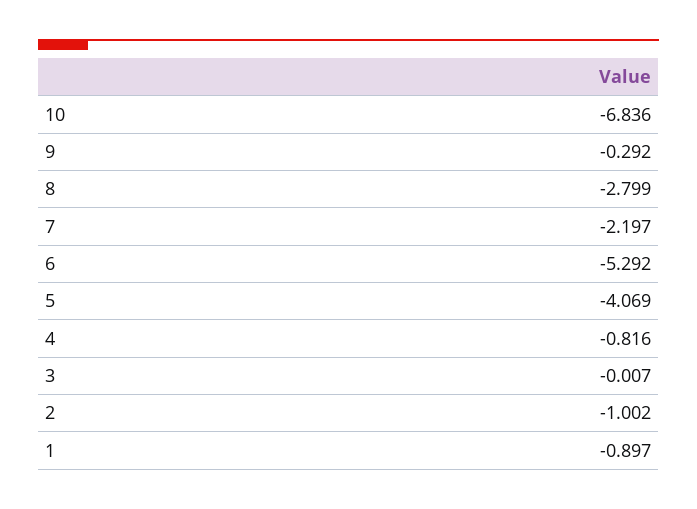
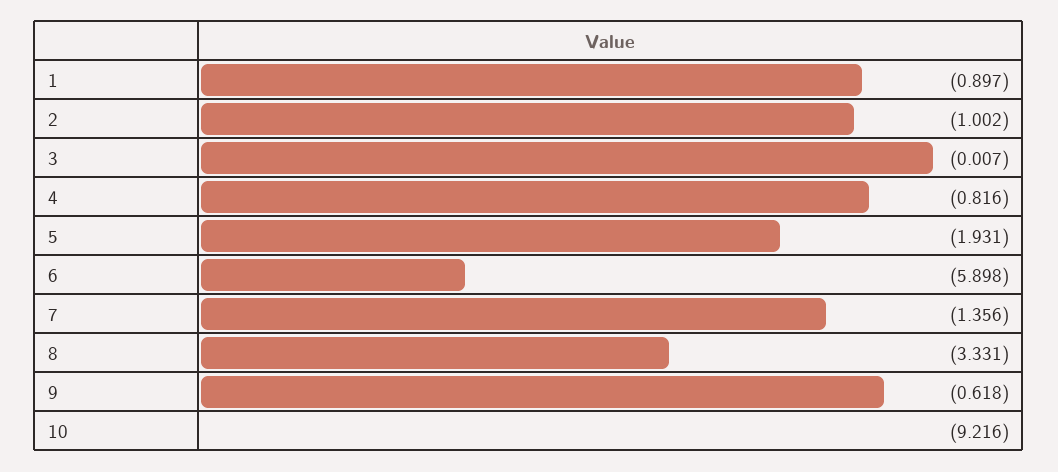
  {
-   "10": -6.836,
+   "10": -9.216,
-   "9": -0.292,
+   "9": -0.618,
-   "8": -2.799,
+   "8": -3.331,
-   "7": -2.197,
+   "7": -1.356,
-   "6": -5.292,
+   "6": -5.898,
-   "5": -4.069,
+   "5": -1.931,
    "4": -0.816,
    "3": -0.007,
    "2": -1.002,
    "1": -0.897
  }

